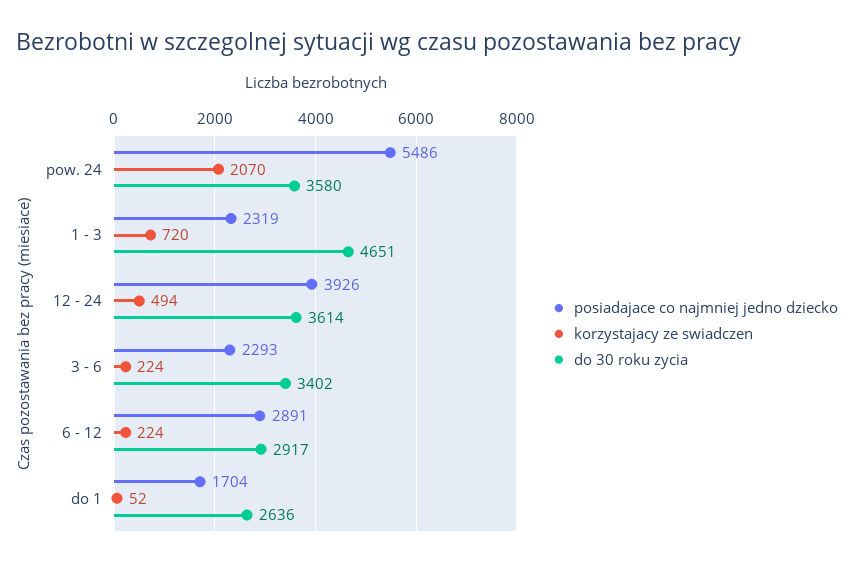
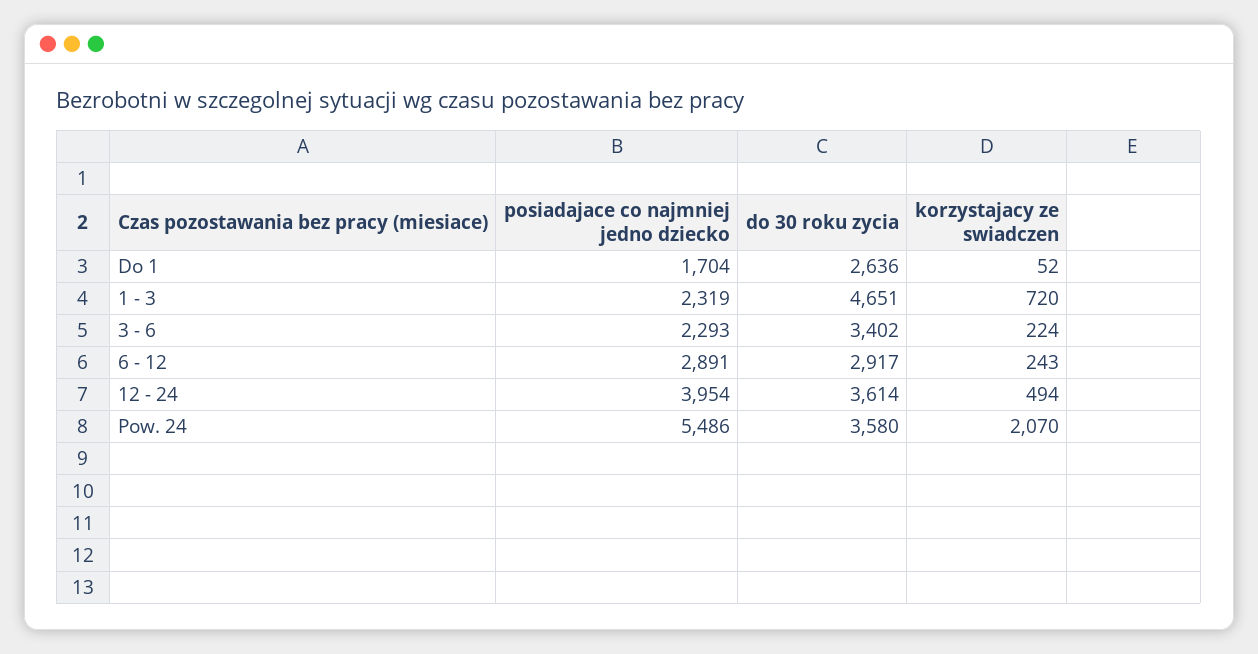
  {
    "posiadajace co najmniej jedno dziecko": {
      "pow. 24": 5486,
      "1 - 3": 2319,
-     "12 - 24": 3926,
+     "12 - 24": 3954,
      "3 - 6": 2293,
      "6 - 12": 2891,
      "do 1": 1704
    },
    "korzystajacy ze swiadczen": {
      "pow. 24": 2070,
      "1 - 3": 720,
      "12 - 24": 494,
      "3 - 6": 224,
-     "6 - 12": 224,
+     "6 - 12": 243,
      "do 1": 52
    },
    "do 30 roku zycia": {
      "pow. 24": 3580,
      "1 - 3": 4651,
      "12 - 24": 3614,
      "3 - 6": 3402,
      "6 - 12": 2917,
      "do 1": 2636
    }
  }

